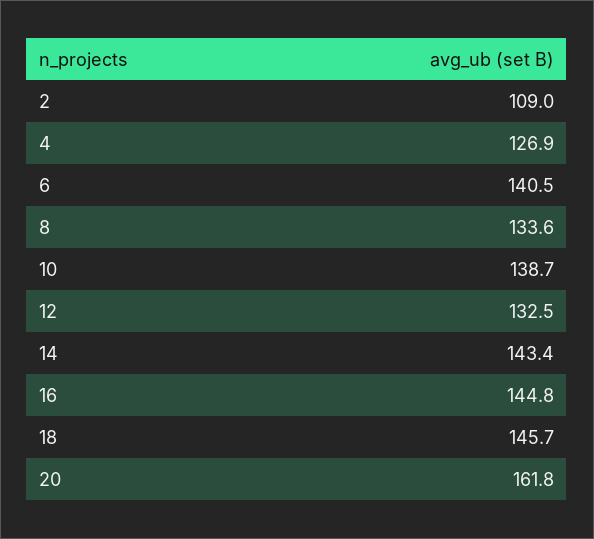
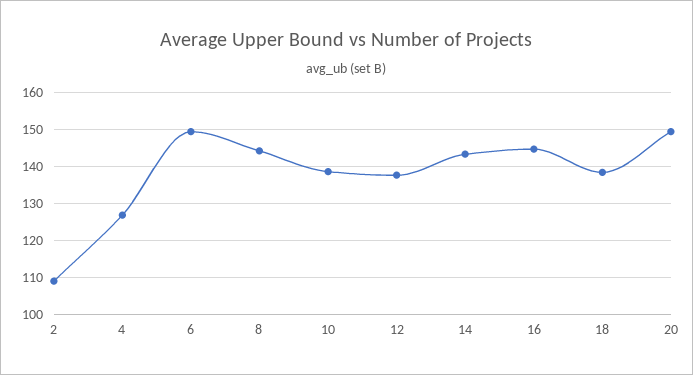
  {
    "2": 109,
    "4": 126.9,
-   "6": 140.5,
+   "6": 150,
-   "8": 133.6,
+   "8": 144,
    "10": 138.7,
-   "12": 132.5,
+   "12": 138,
    "14": 143.4,
    "16": 144.8,
-   "18": 145.7,
+   "18": 138,
-   "20": 161.8
+   "20": 150
  }

